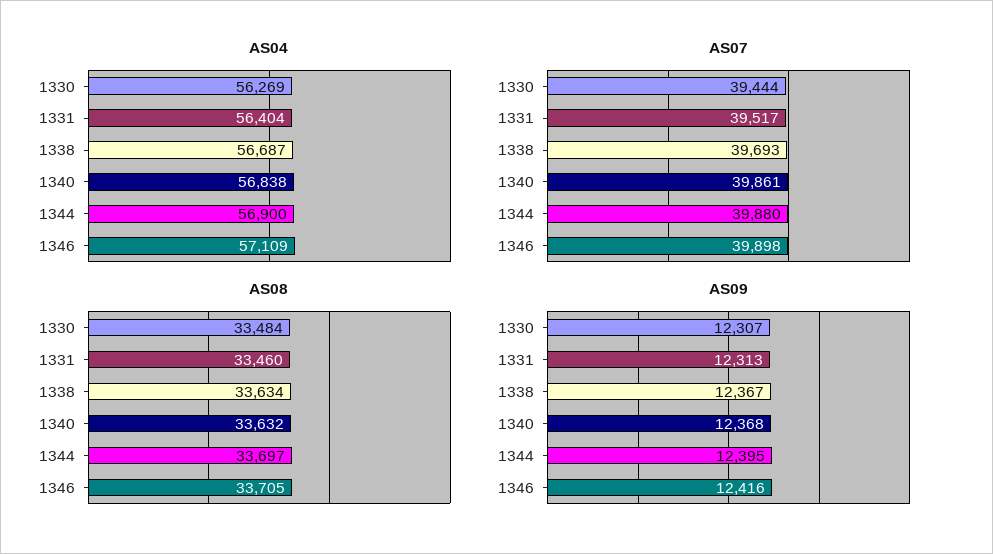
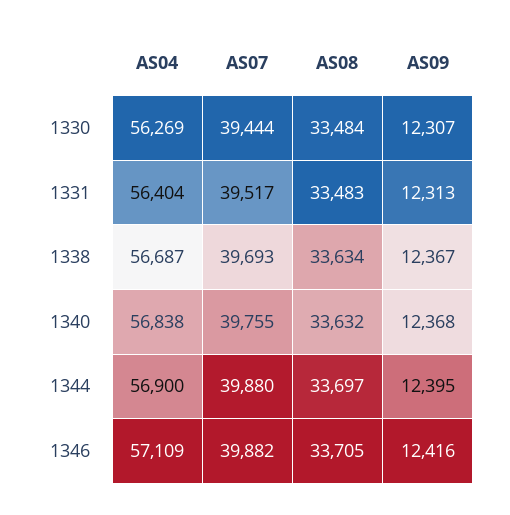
  {
    "AS04": {
      "1330": 56269,
      "1331": 56404,
      "1338": 56687,
      "1340": 56838,
      "1344": 56900,
      "1346": 57109
    },
    "AS07": {
      "1330": 39444,
      "1331": 39517,
      "1338": 39693,
-     "1340": 39861,
+     "1340": 39755,
      "1344": 39880,
-     "1346": 39898
+     "1346": 39882
    },
    "AS08": {
      "1330": 33484,
-     "1331": 33460,
+     "1331": 33483,
      "1338": 33634,
      "1340": 33632,
      "1344": 33697,
      "1346": 33705
    },
    "AS09": {
      "1330": 12307,
      "1331": 12313,
      "1338": 12367,
      "1340": 12368,
      "1344": 12395,
      "1346": 12416
    }
  }

